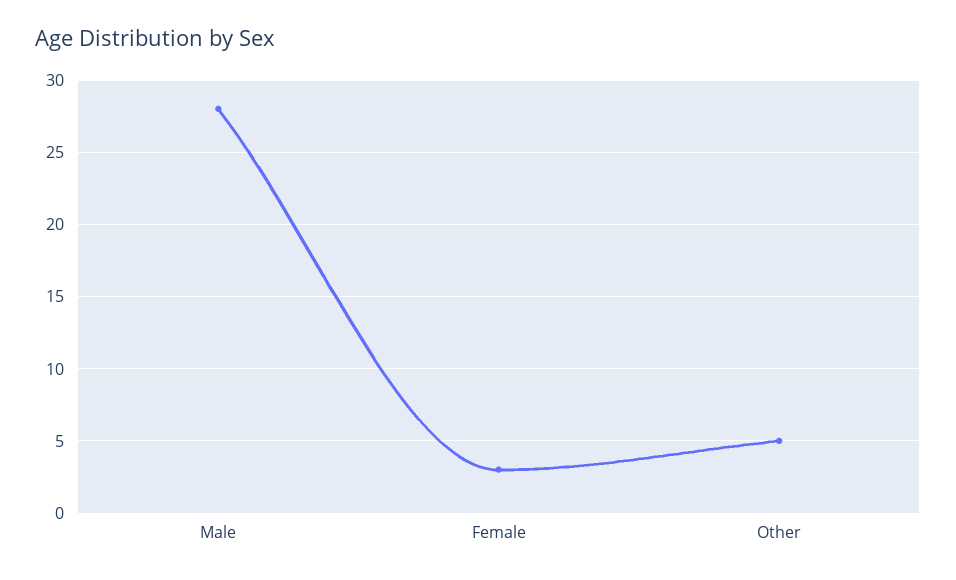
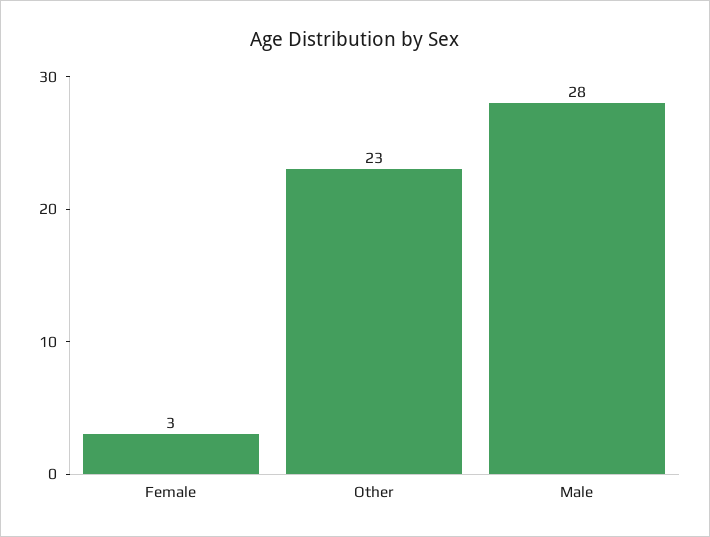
  {
    "Male": 28,
    "Female": 3,
-   "Other": 5
+   "Other": 23
  }

